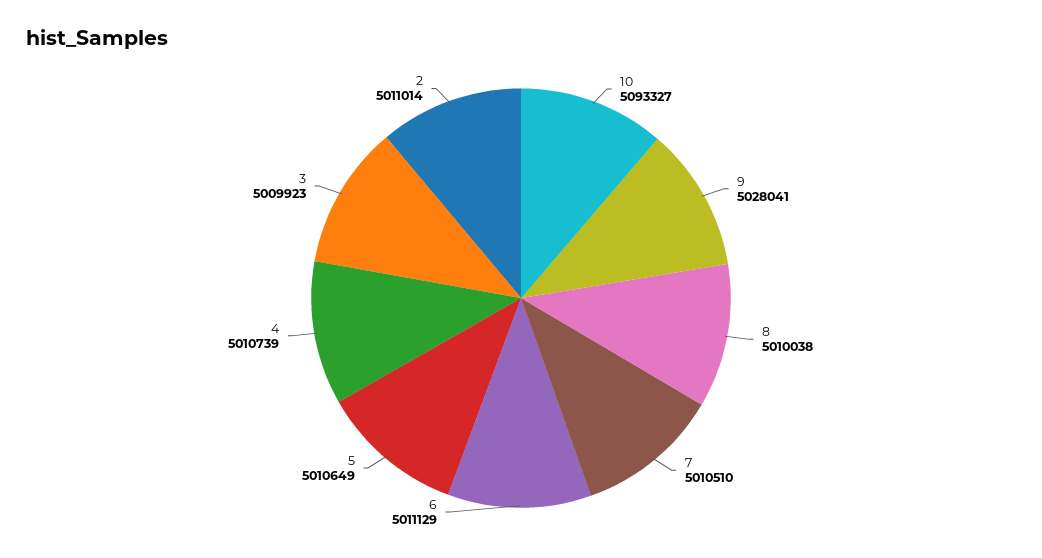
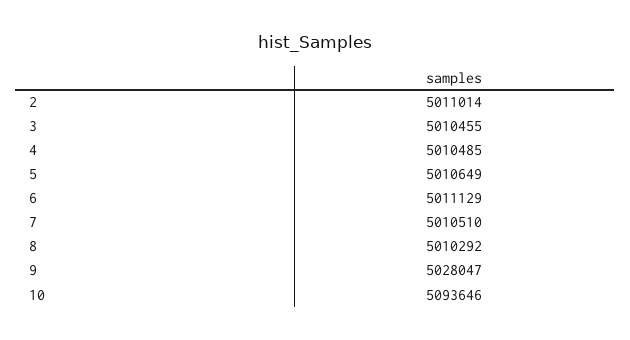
  {
-   "10": 5093327,
+   "10": 5093646,
-   "9": 5028041,
+   "9": 5028047,
-   "8": 5010038,
+   "8": 5010292,
    "7": 5010510,
    "6": 5011129,
    "5": 5010649,
-   "4": 5010739,
+   "4": 5010485,
-   "3": 5009923,
+   "3": 5010455,
    "2": 5011014
  }

